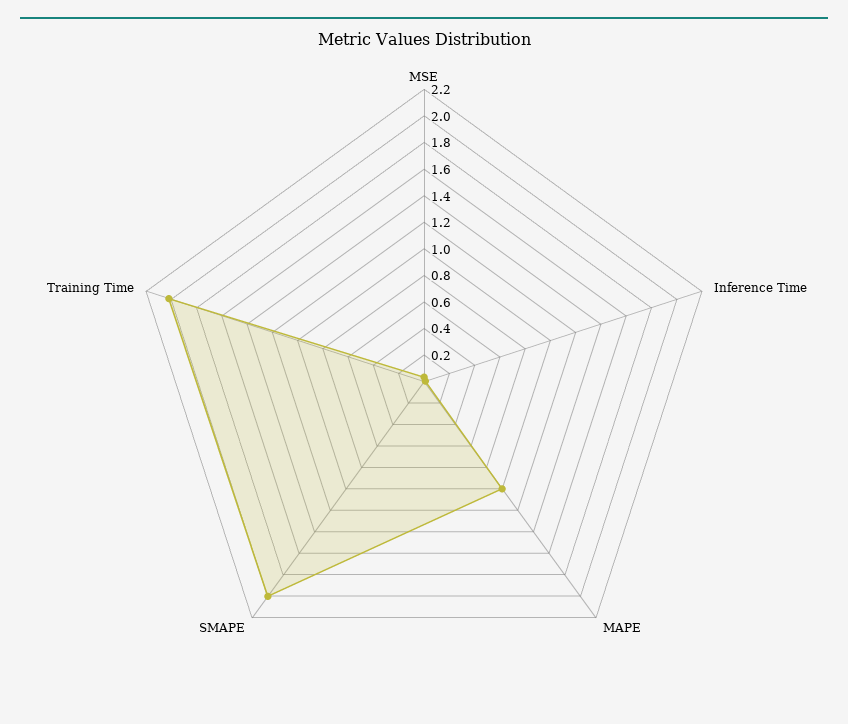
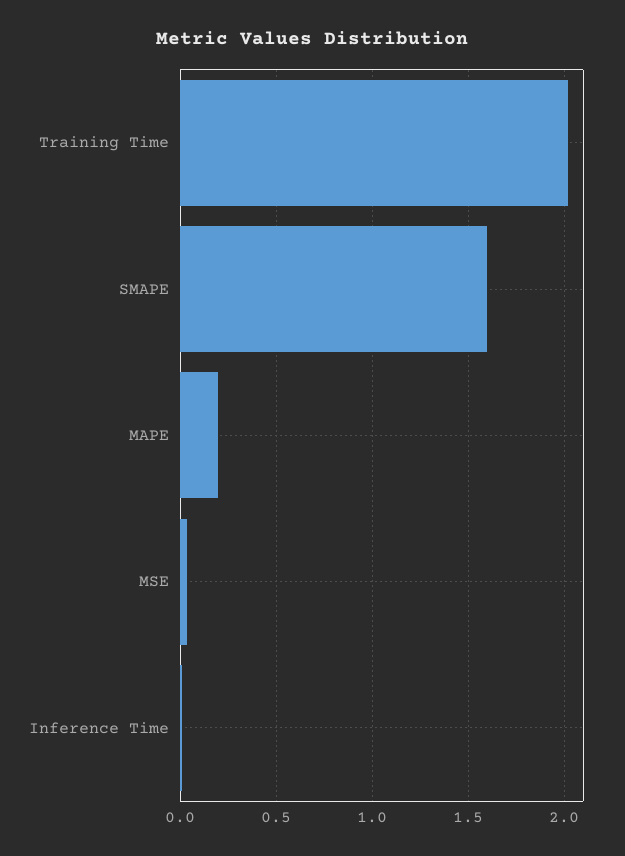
  {
    "MSE": 0.05,
    "Inference Time": 0,
-   "MAPE": 1,
+   "MAPE": 0.2,
-   "SMAPE": 2,
+   "SMAPE": 1.6,
    "Training Time": 2
  }

